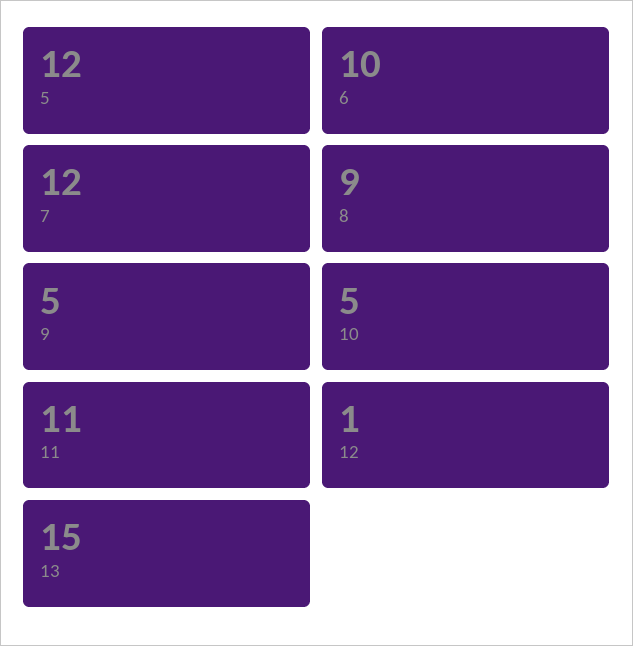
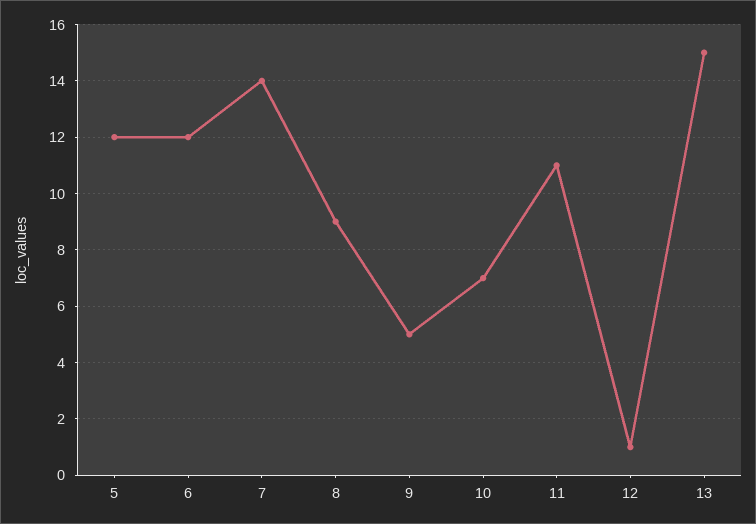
  {
    "5": 12,
-   "6": 10,
+   "6": 12,
-   "7": 12,
+   "7": 14,
    "8": 9,
    "9": 5,
-   "10": 5,
+   "10": 7,
    "11": 11,
    "12": 1,
    "13": 15
  }

